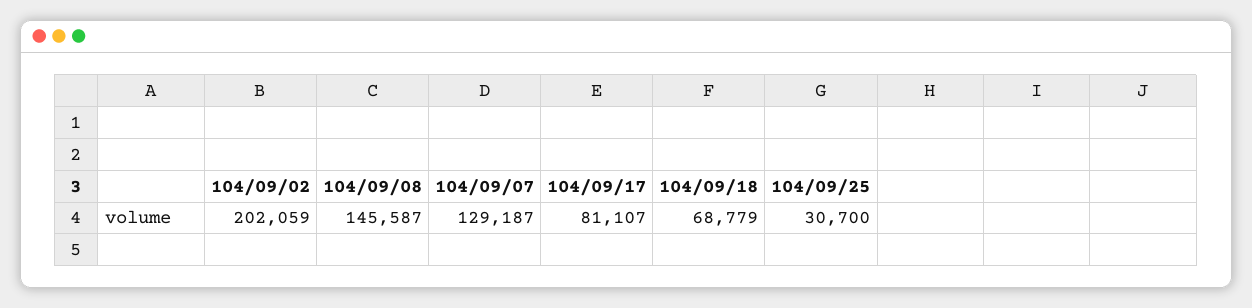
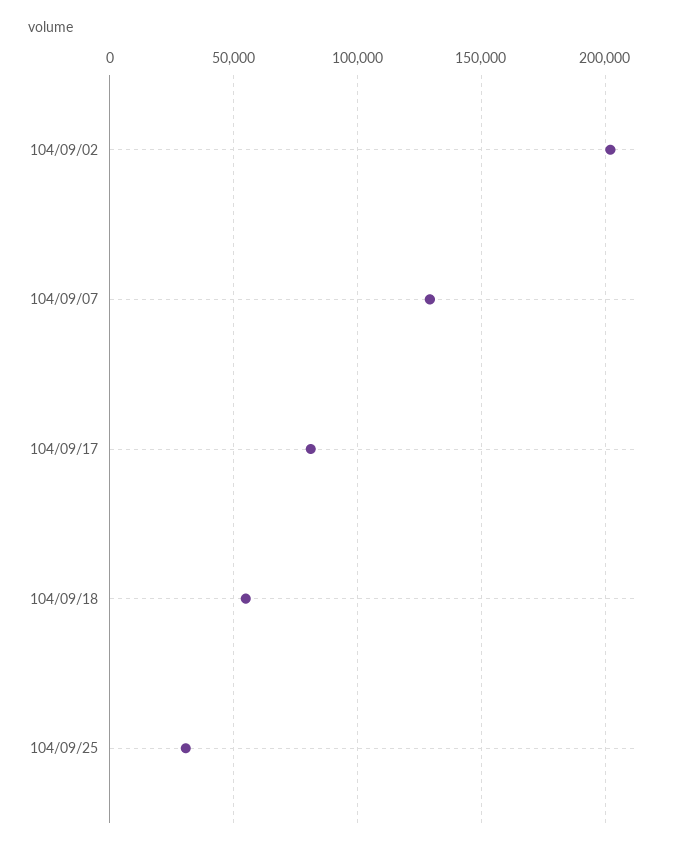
  {
    "104/09/02": 202059,
-   "104/09/08": 145587,
    "104/09/07": 129187,
    "104/09/17": 81107,
-   "104/09/18": 68779,
+   "104/09/18": 55000,
    "104/09/25": 30700
  }

